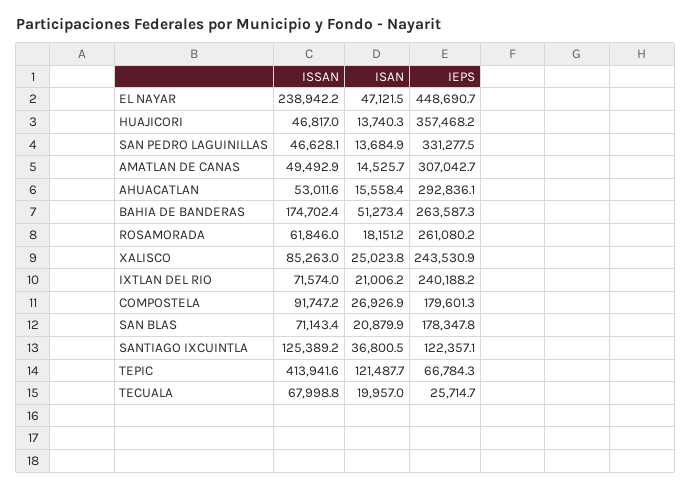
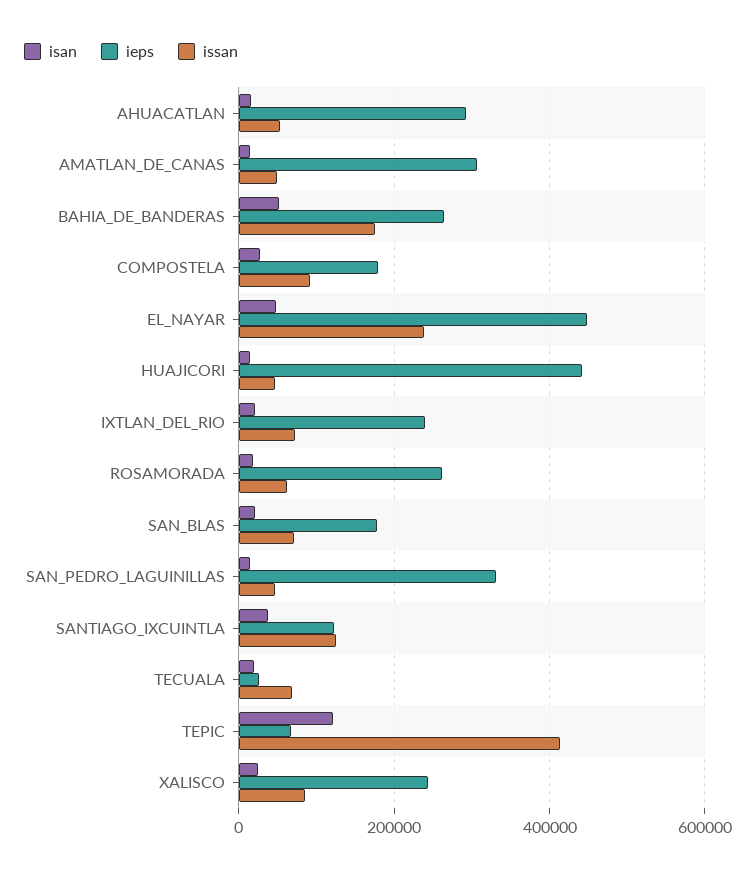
  {
    "ISSAN": {
      "EL NAYAR": 238942.2,
      "HUAJICORI": 46817,
      "SAN PEDRO LAGUINILLAS": 46628.1,
      "AMATLAN DE CANAS": 49492.9,
      "AHUACATLAN": 53011.6,
      "BAHIA DE BANDERAS": 174702.4,
      "ROSAMORADA": 61846,
      "XALISCO": 85263,
      "IXTLAN DEL RIO": 71574,
      "COMPOSTELA": 91747.2,
      "SAN BLAS": 71143.4,
      "SANTIAGO IXCUINTLA": 125389.2,
      "TEPIC": 413941.6,
      "TECUALA": 67998.8
    },
    "ISAN": {
      "EL NAYAR": 47121.5,
      "HUAJICORI": 13740.3,
      "SAN PEDRO LAGUINILLAS": 13684.9,
      "AMATLAN DE CANAS": 14525.7,
      "AHUACATLAN": 15558.4,
      "BAHIA DE BANDERAS": 51273.4,
      "ROSAMORADA": 18151.2,
      "XALISCO": 25023.8,
      "IXTLAN DEL RIO": 21006.2,
      "COMPOSTELA": 26926.9,
      "SAN BLAS": 20879.9,
      "SANTIAGO IXCUINTLA": 36800.5,
      "TEPIC": 121487.7,
      "TECUALA": 19957
    },
    "IEPS": {
      "EL NAYAR": 448690.7,
-     "HUAJICORI": 357468.2,
+     "HUAJICORI": 440000,
      "SAN PEDRO LAGUINILLAS": 331277.5,
      "AMATLAN DE CANAS": 307042.7,
      "AHUACATLAN": 292836.1,
      "BAHIA DE BANDERAS": 263587.3,
      "ROSAMORADA": 261080.2,
      "XALISCO": 243530.9,
      "IXTLAN DEL RIO": 240188.2,
      "COMPOSTELA": 179601.3,
      "SAN BLAS": 178347.8,
      "SANTIAGO IXCUINTLA": 122357.1,
      "TEPIC": 66784.3,
      "TECUALA": 25714.7
    }
  }

